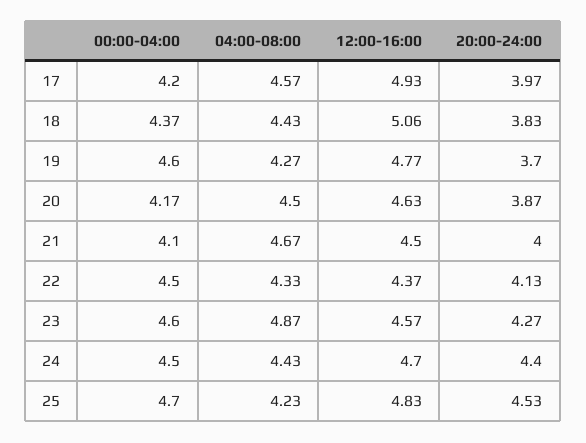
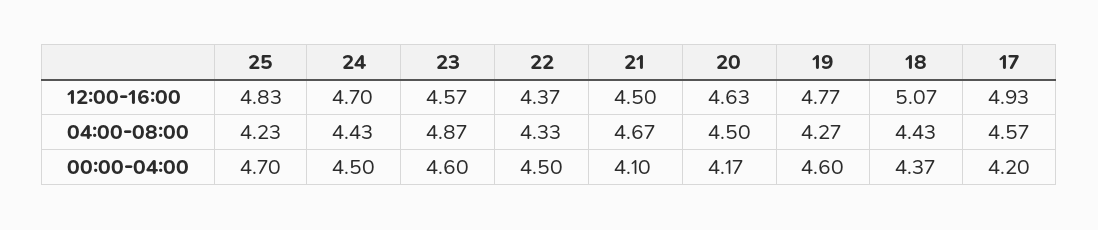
  {
    "00:00-04:00": {
      "17": 4.2,
      "18": 4.37,
      "19": 4.6,
      "20": 4.17,
      "21": 4.1,
      "22": 4.5,
      "23": 4.6,
      "24": 4.5,
      "25": 4.7
    },
    "04:00-08:00": {
      "17": 4.57,
      "18": 4.43,
      "19": 4.27,
      "20": 4.5,
      "21": 4.67,
      "22": 4.33,
      "23": 4.87,
      "24": 4.43,
      "25": 4.23
    },
    "12:00-16:00": {
      "17": 4.93,
-     "18": 5.06,
+     "18": 5.07,
      "19": 4.77,
      "20": 4.63,
      "21": 4.5,
      "22": 4.37,
      "23": 4.57,
      "24": 4.7,
      "25": 4.83
-   },
+   }
-   "20:00-24:00": {
-     "17": 3.97,
-     "18": 3.83,
-     "19": 3.7,
-     "20": 3.87,
-     "21": 4,
-     "22": 4.13,
-     "23": 4.27,
-     "24": 4.4,
-     "25": 4.53
-   }
  }

